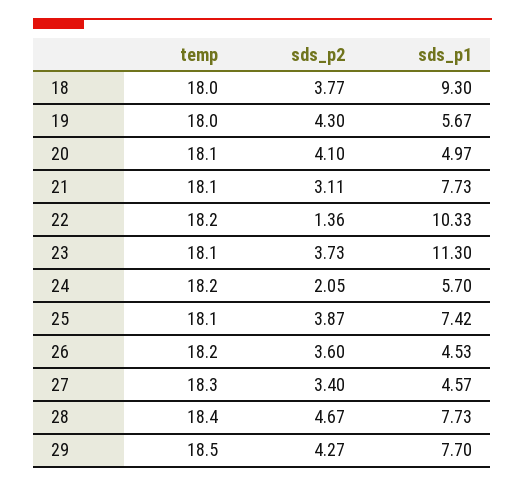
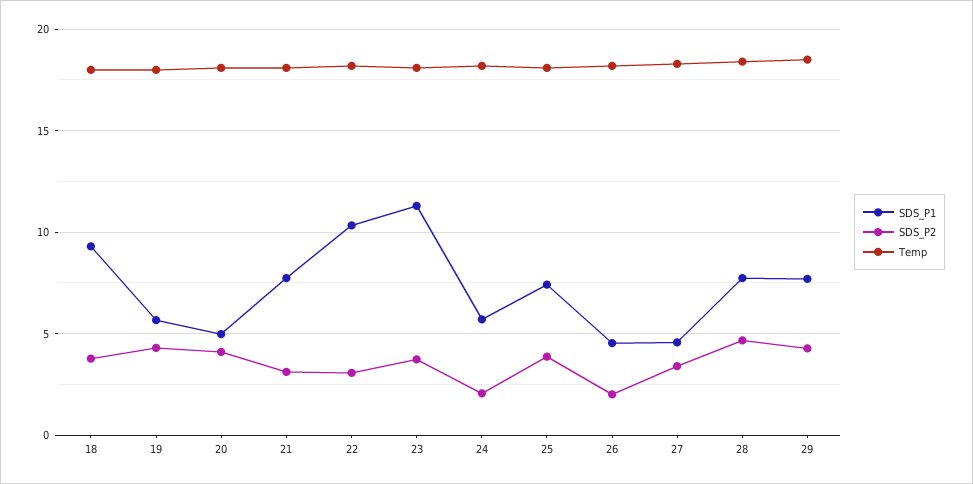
  {
    "temp": {
      "18": 18,
      "19": 18,
      "20": 18.1,
      "21": 18.1,
      "22": 18.2,
      "23": 18.1,
      "24": 18.2,
      "25": 18.1,
      "26": 18.2,
      "27": 18.3,
      "28": 18.4,
      "29": 18.5
    },
    "sds_p2": {
      "18": 3.77,
      "19": 4.3,
      "20": 4.1,
      "21": 3.11,
-     "22": 1.36,
+     "22": 3,
      "23": 3.73,
      "24": 2.05,
      "25": 3.87,
-     "26": 3.6,
+     "26": 2,
      "27": 3.4,
      "28": 4.67,
      "29": 4.27
    },
    "sds_p1": {
      "18": 9.3,
      "19": 5.67,
      "20": 4.97,
      "21": 7.73,
      "22": 10.33,
      "23": 11.3,
      "24": 5.7,
      "25": 7.42,
      "26": 4.53,
      "27": 4.57,
      "28": 7.73,
      "29": 7.7
    }
  }

